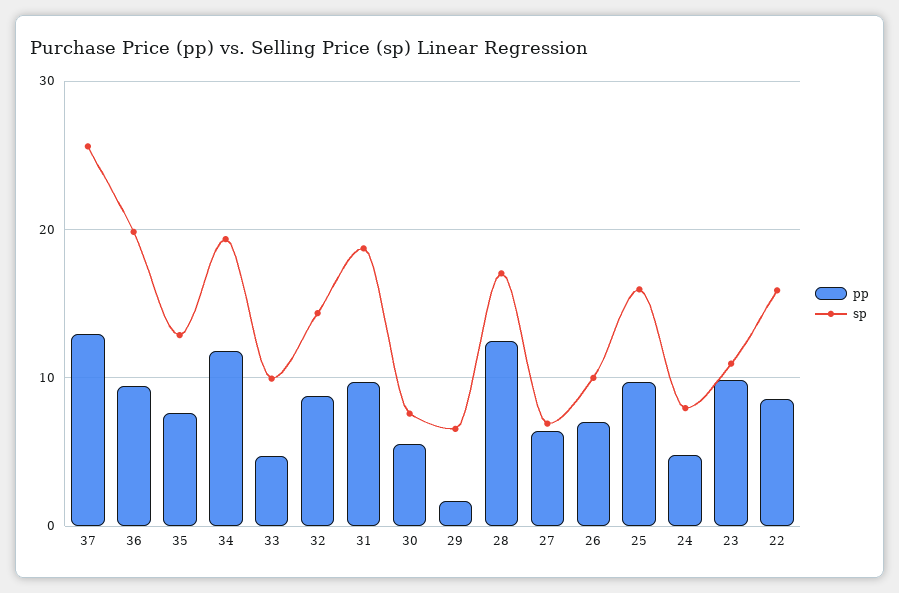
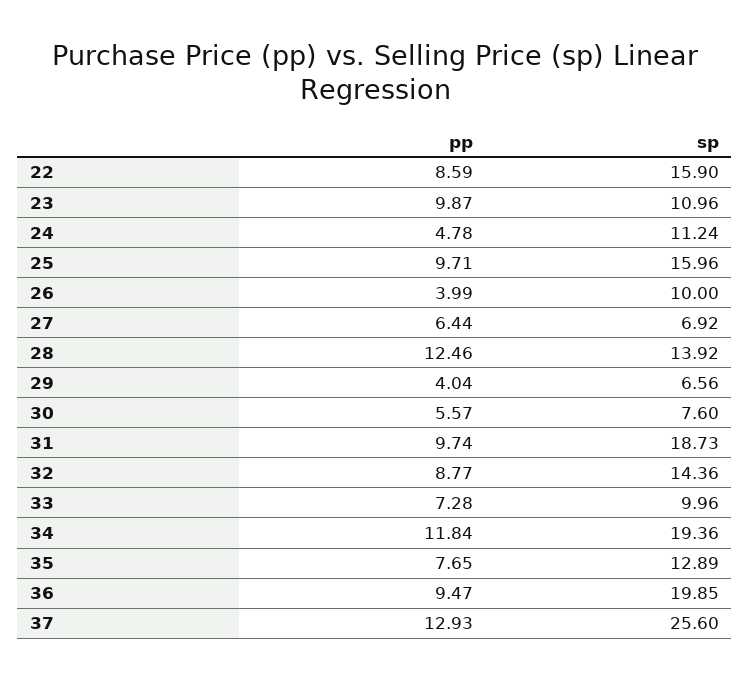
  {
    "pp": {
      "37": 12.93,
      "36": 9.47,
      "35": 7.65,
      "34": 11.84,
-     "33": 5,
+     "33": 7.28,
      "32": 8.77,
      "31": 9.74,
      "30": 5.57,
-     "29": 2,
+     "29": 4.04,
      "28": 12.46,
      "27": 6.44,
-     "26": 7,
+     "26": 3.99,
      "25": 9.71,
      "24": 4.78,
      "23": 9.87,
      "22": 8.59
    },
    "sp": {
      "37": 25.6,
      "36": 19.85,
      "35": 12.89,
      "34": 19.36,
      "33": 9.96,
      "32": 14.36,
      "31": 18.73,
      "30": 7.6,
      "29": 6.56,
-     "28": 17,
+     "28": 13.92,
      "27": 6.92,
      "26": 10,
      "25": 15.96,
-     "24": 8,
+     "24": 11.24,
      "23": 10.96,
      "22": 15.9
    }
  }

